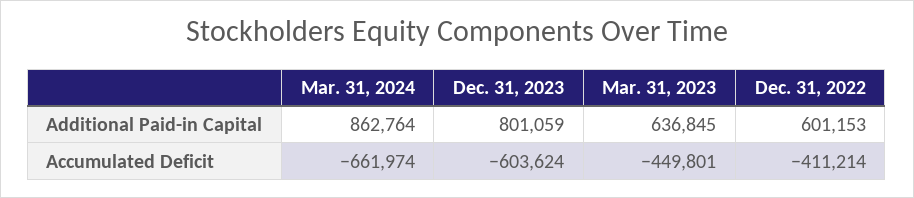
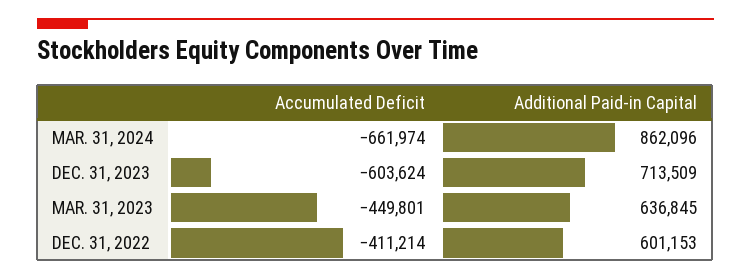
  {
    "Mar. 31, 2024": {
-     "Additional Paid-in Capital": 862764,
+     "Additional Paid-in Capital": 862096,
      "Accumulated Deficit": -661974
    },
    "Dec. 31, 2023": {
-     "Additional Paid-in Capital": 801059,
+     "Additional Paid-in Capital": 713509,
      "Accumulated Deficit": -603624
    },
    "Mar. 31, 2023": {
      "Additional Paid-in Capital": 636845,
      "Accumulated Deficit": -449801
    },
    "Dec. 31, 2022": {
      "Additional Paid-in Capital": 601153,
      "Accumulated Deficit": -411214
    }
  }

